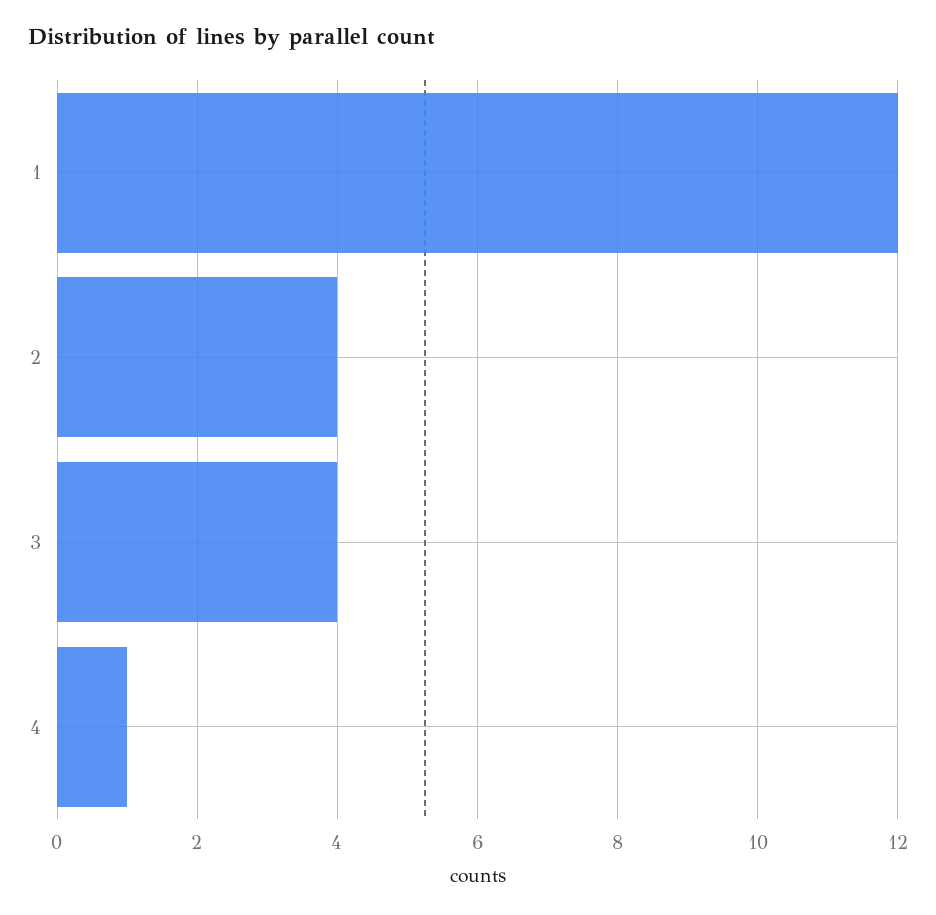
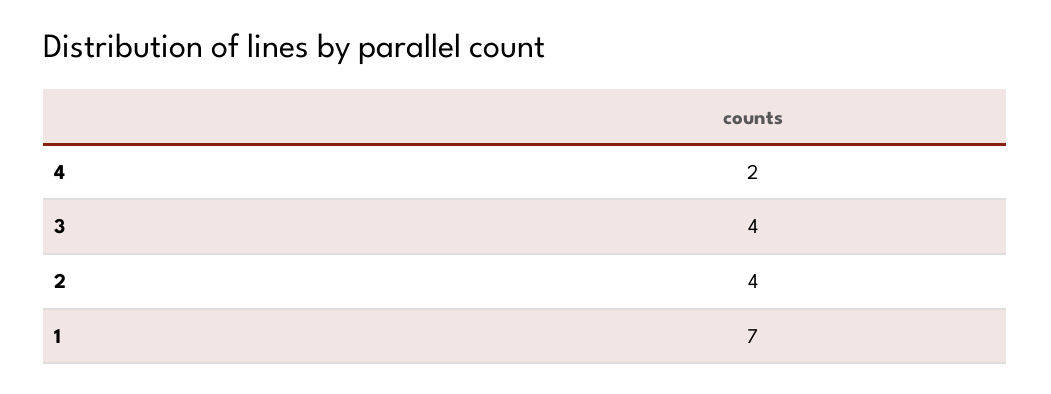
  {
-   "1": 12,
+   "1": 7,
    "2": 4,
    "3": 4,
-   "4": 1
+   "4": 2
  }

